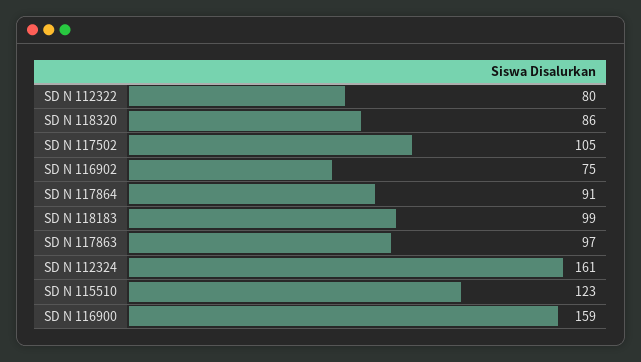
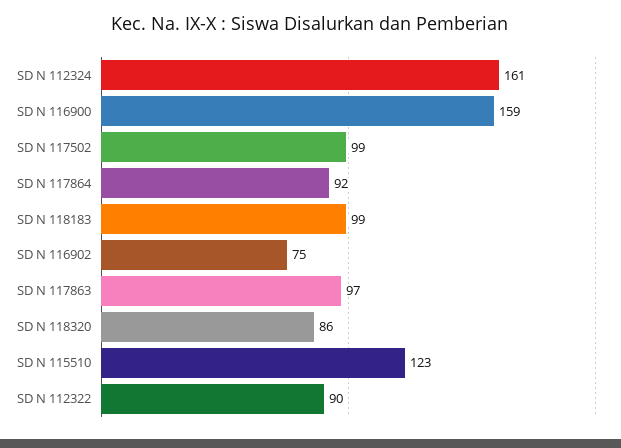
  {
-   "SD N 112322": 80,
+   "SD N 112322": 90,
    "SD N 118320": 86,
-   "SD N 117502": 105,
+   "SD N 117502": 99,
    "SD N 116902": 75,
-   "SD N 117864": 91,
+   "SD N 117864": 92,
    "SD N 118183": 99,
    "SD N 117863": 97,
    "SD N 112324": 161,
    "SD N 115510": 123,
    "SD N 116900": 159
  }

